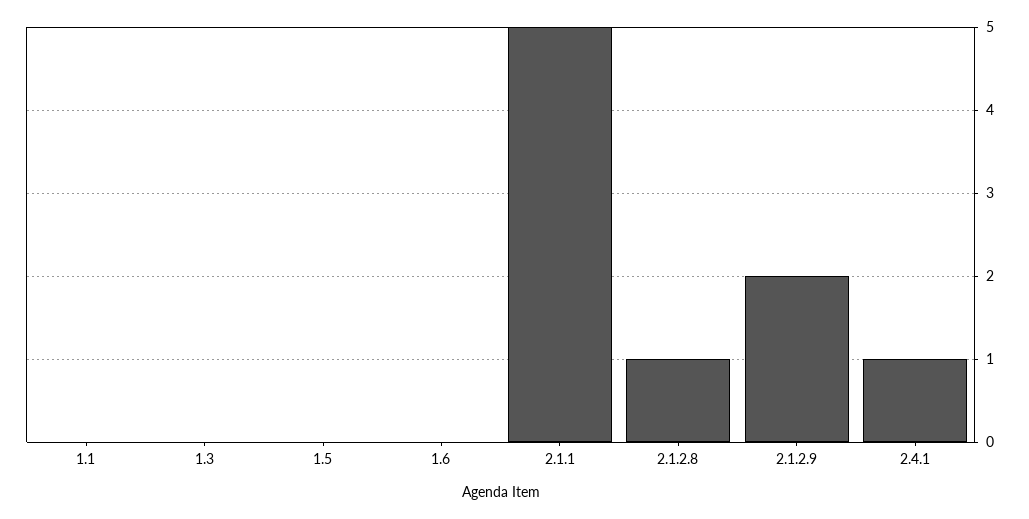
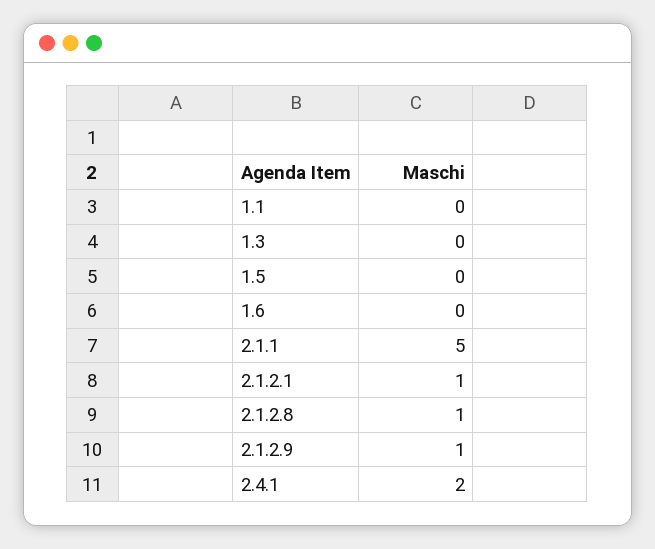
  {
    "1.1": 0,
    "1.3": 0,
    "1.5": 0,
    "1.6": 0,
    "2.1.1": 5,
    "2.1.2.8": 1,
-   "2.1.2.9": 2,
+   "2.1.2.9": 1,
-   "2.4.1": 1
+   "2.4.1": 2,
+   "2.1.2.1": 1
  }

